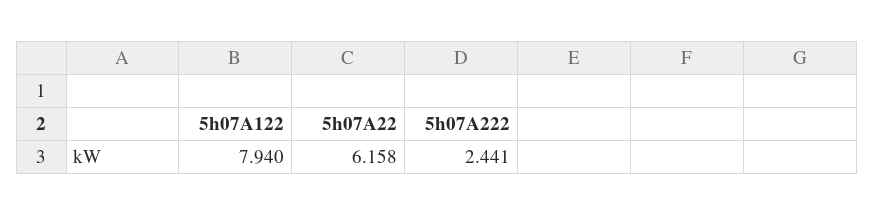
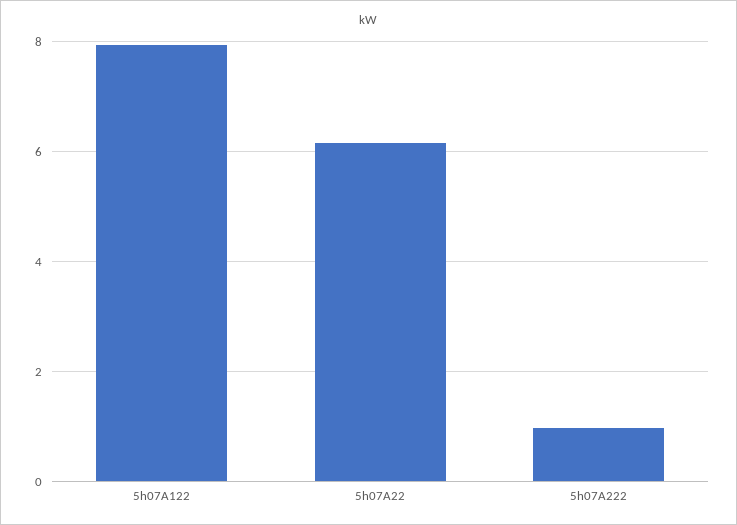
  {
    "5h07A122": 7.94,
    "5h07A22": 6.158,
-   "5h07A222": 2.441
+   "5h07A222": 1
  }

